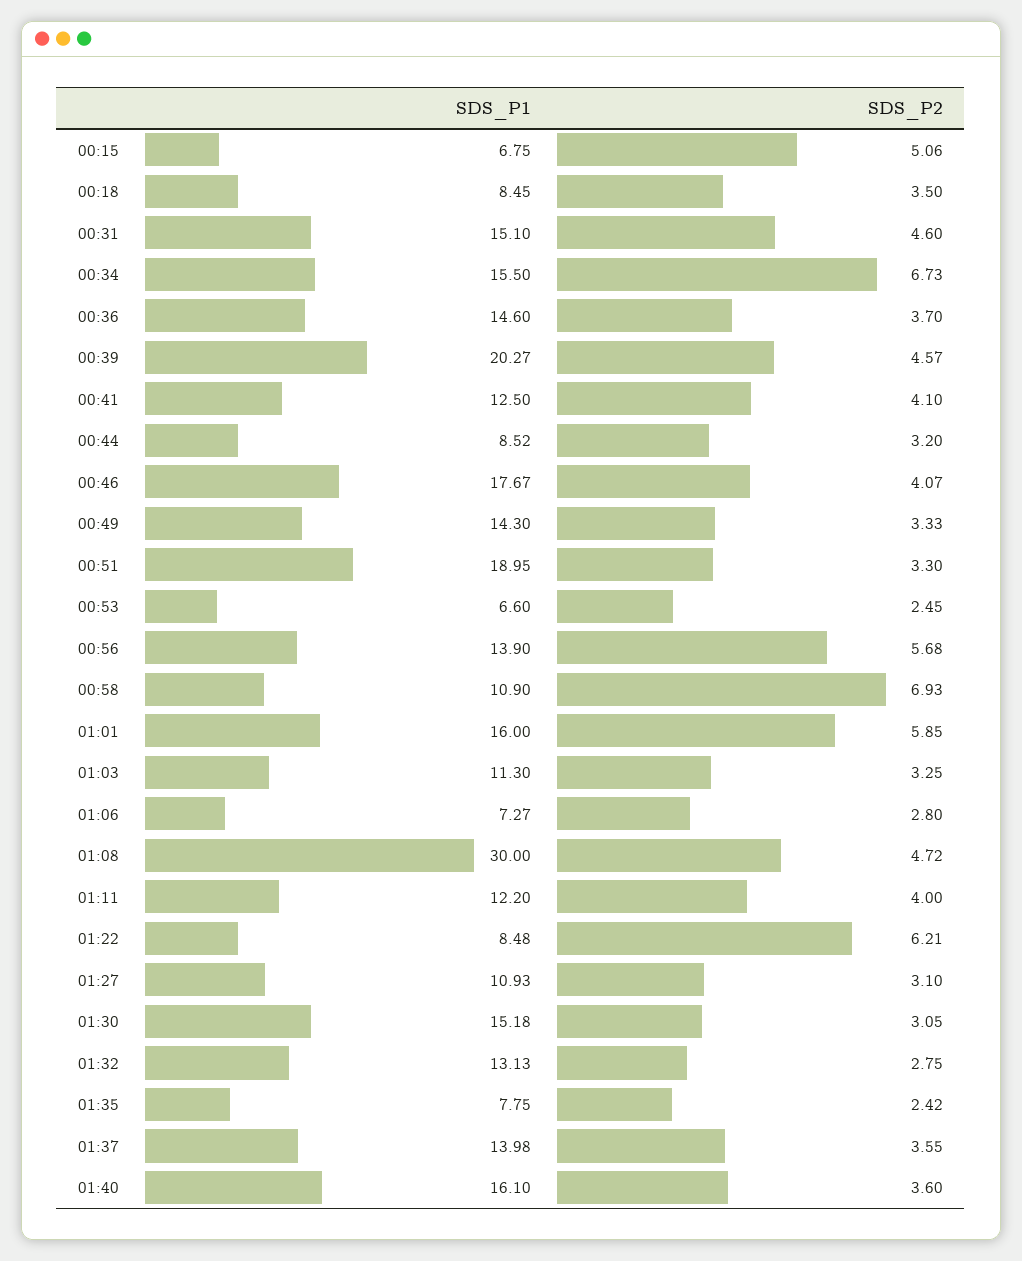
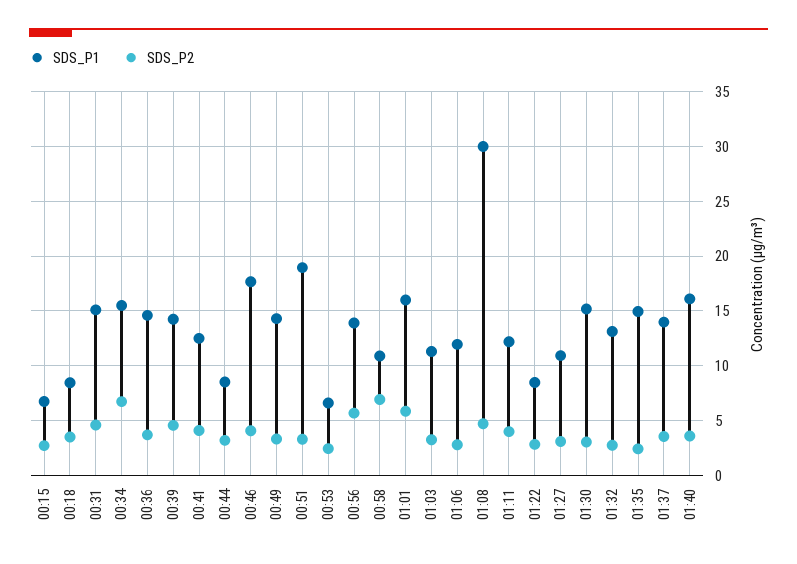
  {
    "SDS_P1": {
      "00:15": 6.75,
      "00:18": 8.45,
      "00:31": 15.1,
      "00:34": 15.5,
      "00:36": 14.6,
-     "00:39": 20.27,
+     "00:39": 14,
      "00:41": 12.5,
      "00:44": 8.52,
      "00:46": 17.67,
      "00:49": 14.3,
      "00:51": 18.95,
      "00:53": 6.6,
      "00:56": 13.9,
      "00:58": 10.9,
      "01:01": 16,
      "01:03": 11.3,
-     "01:06": 7.27,
+     "01:06": 12,
      "01:08": 30,
      "01:11": 12.2,
      "01:22": 8.48,
      "01:27": 10.93,
      "01:30": 15.18,
      "01:32": 13.13,
-     "01:35": 7.75,
+     "01:35": 15,
      "01:37": 13.98,
      "01:40": 16.1
    },
    "SDS_P2": {
-     "00:15": 5.06,
+     "00:15": 3,
      "00:18": 3.5,
      "00:31": 4.6,
      "00:34": 6.73,
      "00:36": 3.7,
      "00:39": 4.57,
      "00:41": 4.1,
      "00:44": 3.2,
      "00:46": 4.07,
      "00:49": 3.33,
      "00:51": 3.3,
      "00:53": 2.45,
      "00:56": 5.68,
      "00:58": 6.93,
      "01:01": 5.85,
      "01:03": 3.25,
      "01:06": 2.8,
      "01:08": 4.72,
      "01:11": 4,
-     "01:22": 6.21,
+     "01:22": 3,
      "01:27": 3.1,
      "01:30": 3.05,
      "01:32": 2.75,
      "01:35": 2.42,
      "01:37": 3.55,
      "01:40": 3.6
    }
  }

